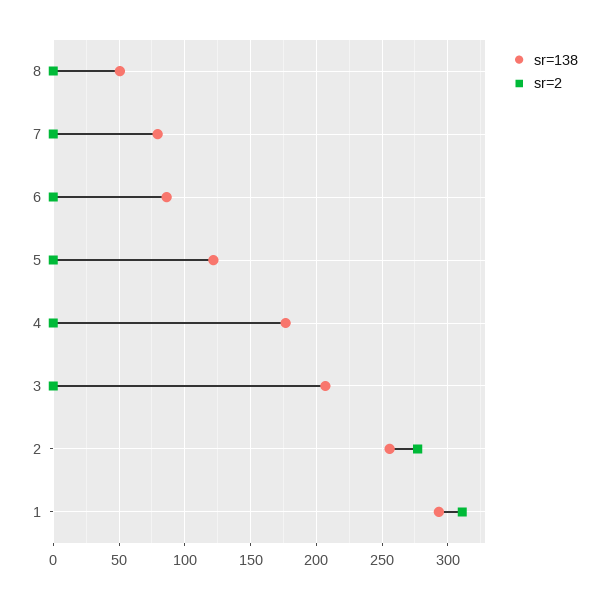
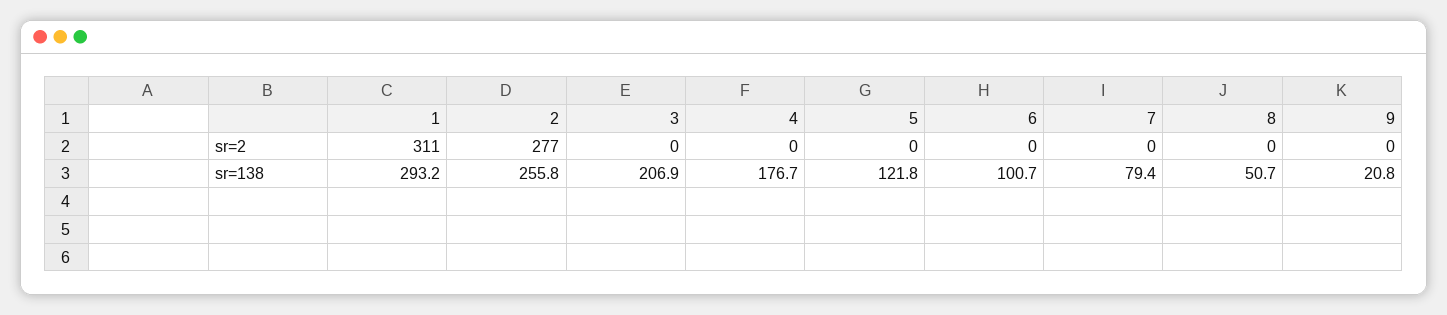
  {
    "sr=138": {
      "8": 50.7,
      "7": 79.4,
-     "6": 85,
+     "6": 100.7,
      "5": 121.8,
      "4": 176.7,
      "3": 206.9,
      "2": 255.8,
-     "1": 293.2
+     "1": 293.2,
+     "9": 20.8
    },
    "sr=2": {
      "8": 0,
      "7": 0,
      "6": 0,
      "5": 0,
      "4": 0,
      "3": 0,
      "2": 277,
-     "1": 311
+     "1": 311,
+     "9": 0
    }
  }

